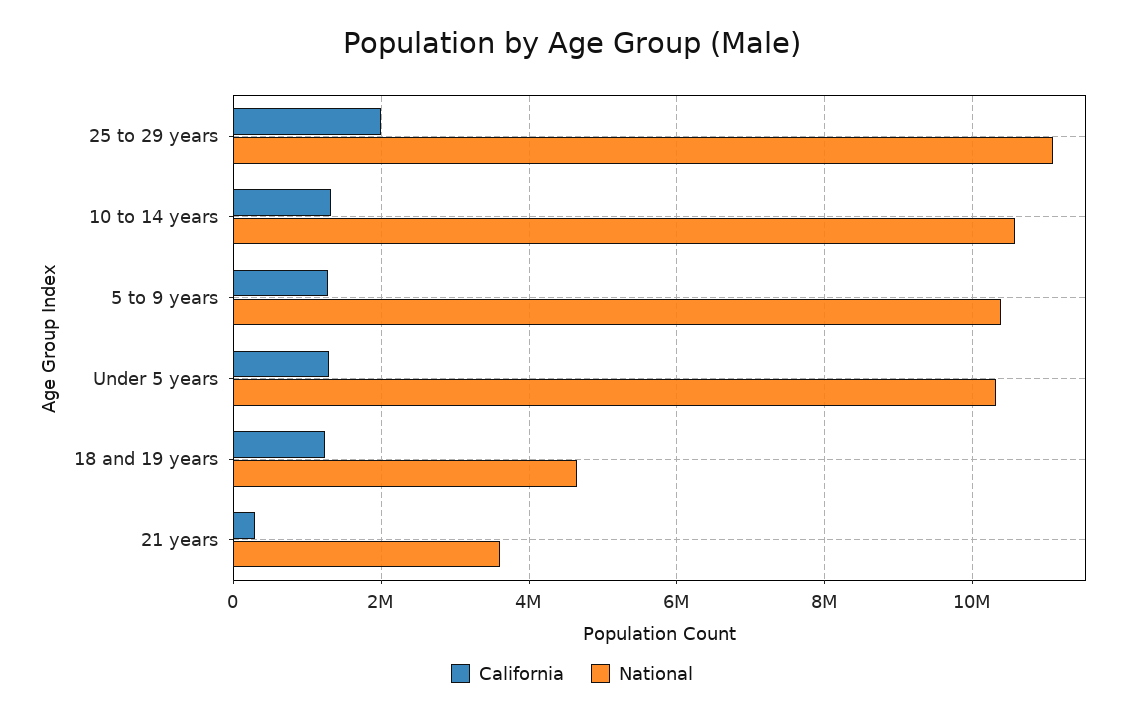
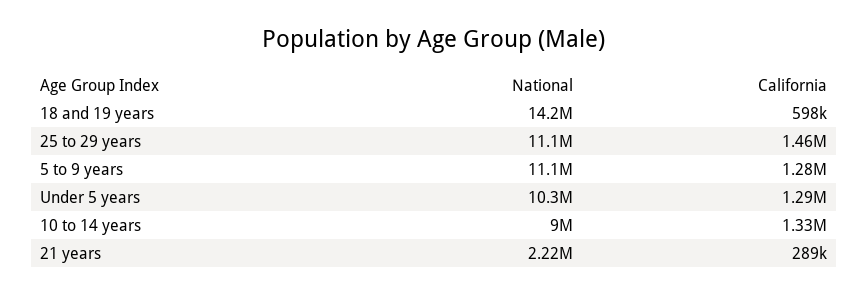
  {
    "California": {
-     "25 to 29 years": 2000000,
+     "25 to 29 years": 1460000,
      "10 to 14 years": 1330000,
      "5 to 9 years": 1280000,
      "Under 5 years": 1290000,
-     "18 and 19 years": 1200000,
+     "18 and 19 years": 598000,
      "21 years": 289000
    },
    "National": {
      "25 to 29 years": 11100000,
-     "10 to 14 years": 10600000,
+     "10 to 14 years": 9000000,
-     "5 to 9 years": 10400000,
+     "5 to 9 years": 11100000,
      "Under 5 years": 10300000,
-     "18 and 19 years": 4600000,
+     "18 and 19 years": 14200000,
-     "21 years": 3600000
+     "21 years": 2220000
    }
  }

